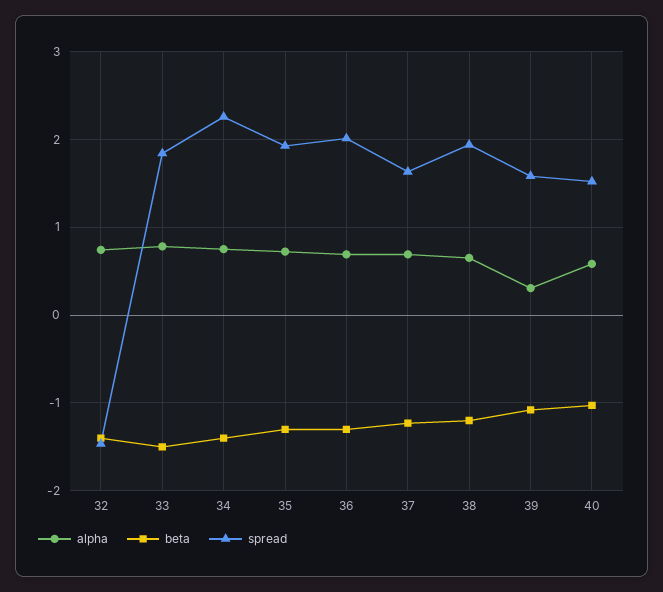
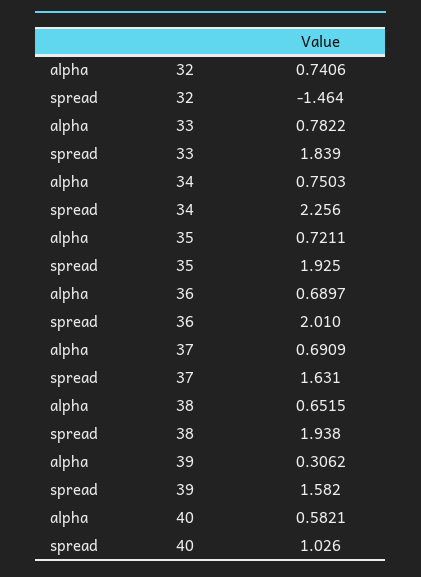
  {
    "alpha": {
      "32": 0.7406,
      "33": 0.7822,
      "34": 0.7503,
      "35": 0.7211,
      "36": 0.6897,
      "37": 0.6909,
      "38": 0.6515,
      "39": 0.3062,
      "40": 0.5821
    },
-   "beta": {
-     "32": -1.4,
-     "33": -1.5,
-     "34": -1.4,
-     "35": -1.3,
-     "36": -1.3,
-     "37": -1.2,
-     "38": -1.2,
-     "39": -1.1,
-     "40": -1
-   },
    "spread": {
      "32": -1.464,
      "33": 1.839,
      "34": 2.256,
      "35": 1.925,
      "36": 2.01,
      "37": 1.631,
      "38": 1.938,
      "39": 1.582,
-     "40": 1.5
+     "40": 1.026
    }
  }

